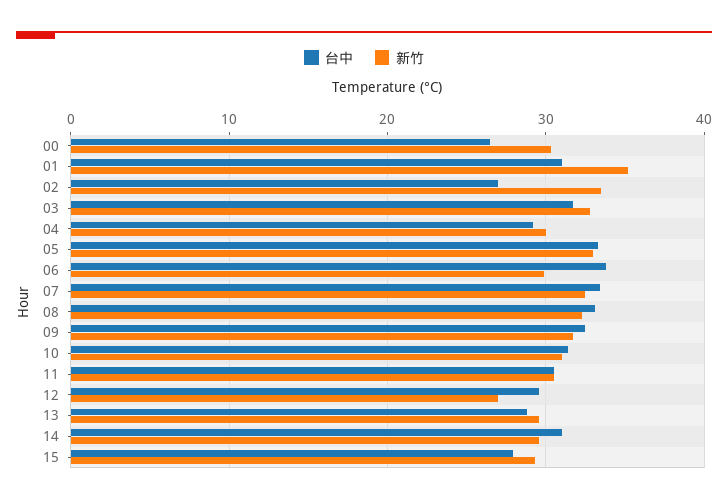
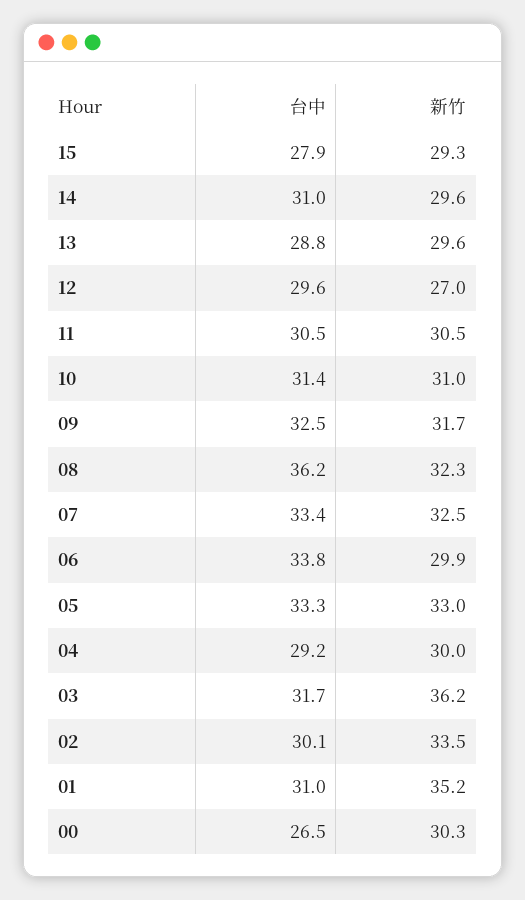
  {
    "台中": {
      "00": 26.5,
      "01": 31,
-     "02": 27,
+     "02": 30.1,
      "03": 31.7,
      "04": 29.2,
      "05": 33.3,
      "06": 33.8,
      "07": 33.4,
-     "08": 33,
+     "08": 36.2,
      "09": 32.5,
      "10": 31.4,
      "11": 30.5,
      "12": 29.6,
      "13": 28.8,
      "14": 31,
      "15": 27.9
    },
    "新竹": {
      "00": 30.3,
      "01": 35.2,
      "02": 33.5,
-     "03": 33,
+     "03": 36.2,
      "04": 30,
      "05": 33,
      "06": 29.9,
      "07": 32.5,
      "08": 32.3,
      "09": 31.7,
      "10": 31,
      "11": 30.5,
      "12": 27,
      "13": 29.6,
      "14": 29.6,
      "15": 29.3
    }
  }

